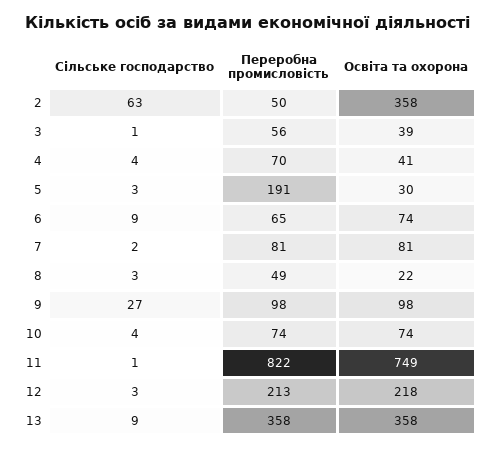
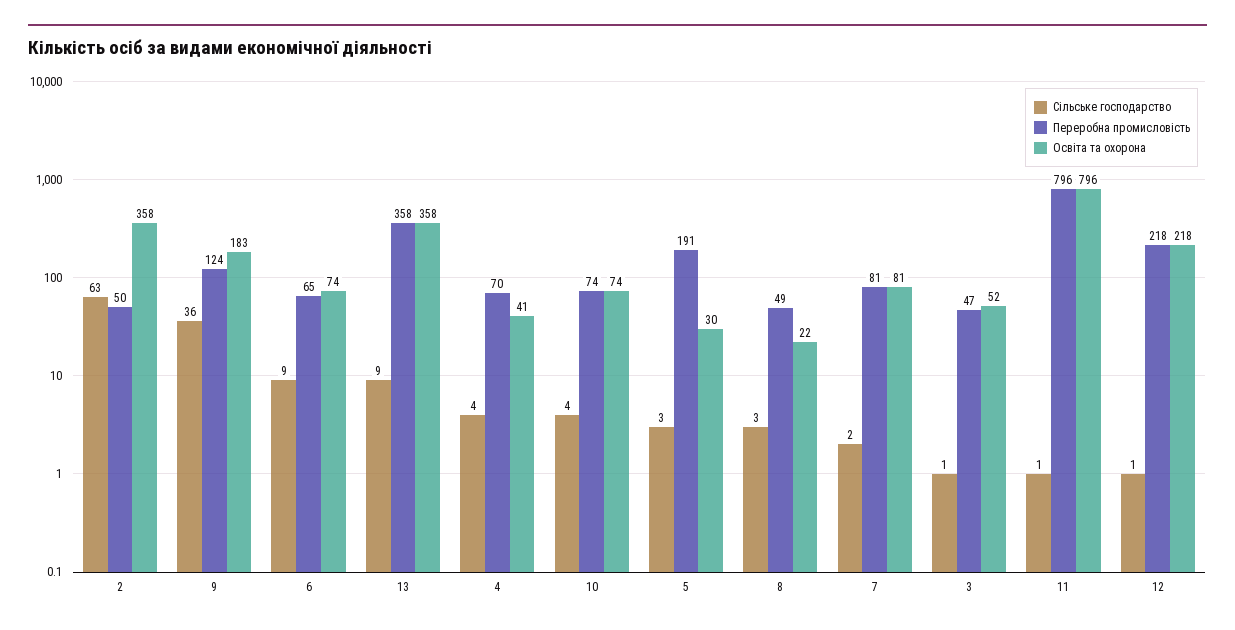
  {
    "Сільське господарство": {
      "2": 63,
      "3": 1,
      "4": 4,
      "5": 3,
      "6": 9,
      "7": 2,
      "8": 3,
-     "9": 27,
+     "9": 36,
      "10": 4,
      "11": 1,
-     "12": 3,
+     "12": 1,
      "13": 9
    },
    "Переробна промисловість": {
      "2": 50,
-     "3": 56,
+     "3": 47,
      "4": 70,
      "5": 191,
      "6": 65,
      "7": 81,
      "8": 49,
-     "9": 98,
+     "9": 124,
      "10": 74,
-     "11": 822,
+     "11": 796,
-     "12": 213,
+     "12": 218,
      "13": 358
    },
    "Освіта та охорона": {
      "2": 358,
-     "3": 39,
+     "3": 52,
      "4": 41,
      "5": 30,
      "6": 74,
      "7": 81,
      "8": 22,
-     "9": 98,
+     "9": 183,
      "10": 74,
-     "11": 749,
+     "11": 796,
      "12": 218,
      "13": 358
    }
  }

